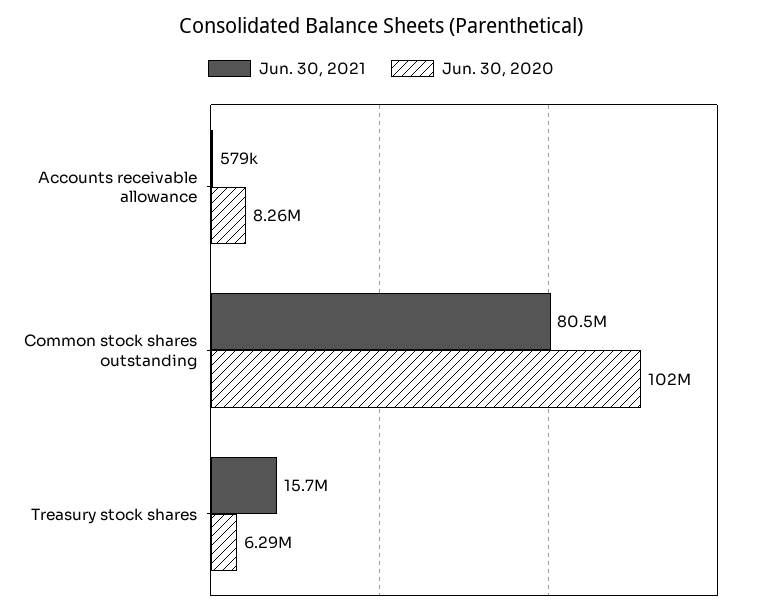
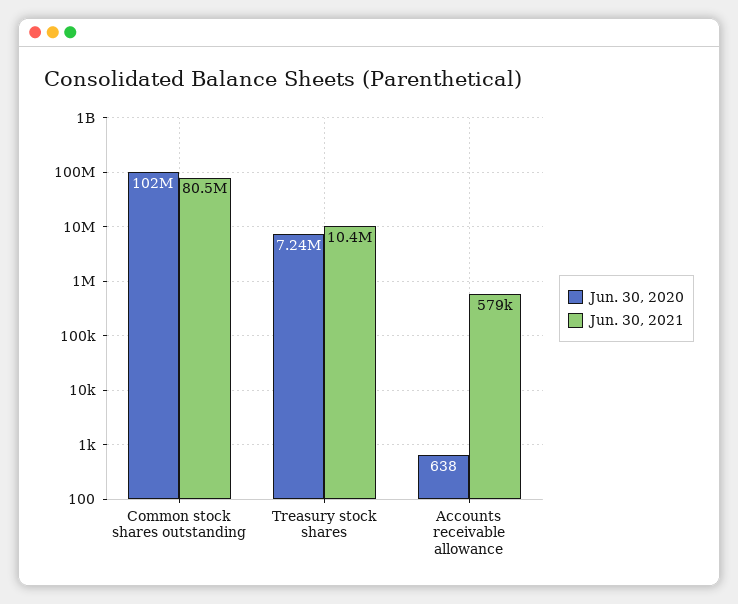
  {
    "Jun. 30, 2021": {
      "Accounts receivable allowance": 579000,
      "Common stock shares outstanding": 80500000,
-     "Treasury stock shares": 15700000
+     "Treasury stock shares": 10400000
    },
    "Jun. 30, 2020": {
-     "Accounts receivable allowance": 8260000,
+     "Accounts receivable allowance": 638,
      "Common stock shares outstanding": 102000000,
-     "Treasury stock shares": 6290000
+     "Treasury stock shares": 7240000
    }
  }

